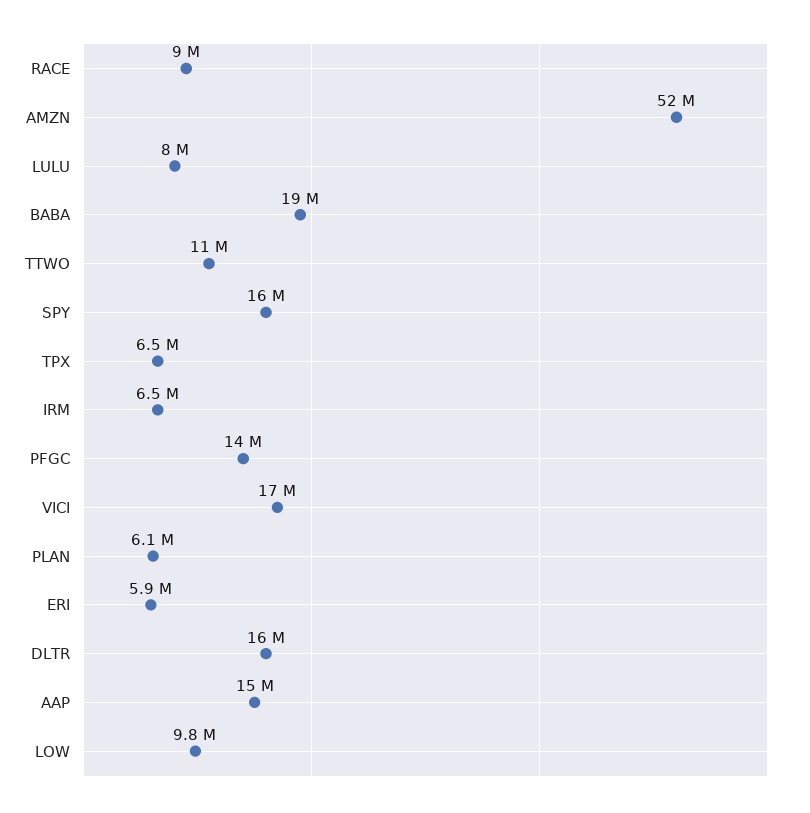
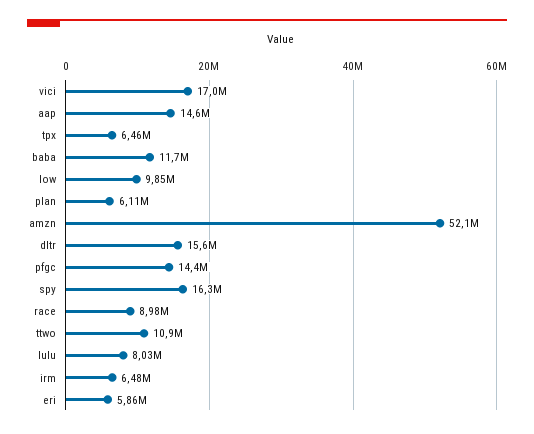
  {
    "RACE": 8980000,
    "AMZN": 52100000,
    "LULU": 8030000,
-   "BABA": 19000000,
+   "BABA": 11700000,
    "TTWO": 10900000,
    "SPY": 16300000,
    "TPX": 6460000,
    "IRM": 6480000,
    "PFGC": 14400000,
    "VICI": 17000000,
    "PLAN": 6110000,
    "ERI": 5860000,
    "DLTR": 15600000,
    "AAP": 14600000,
    "LOW": 9850000
  }

